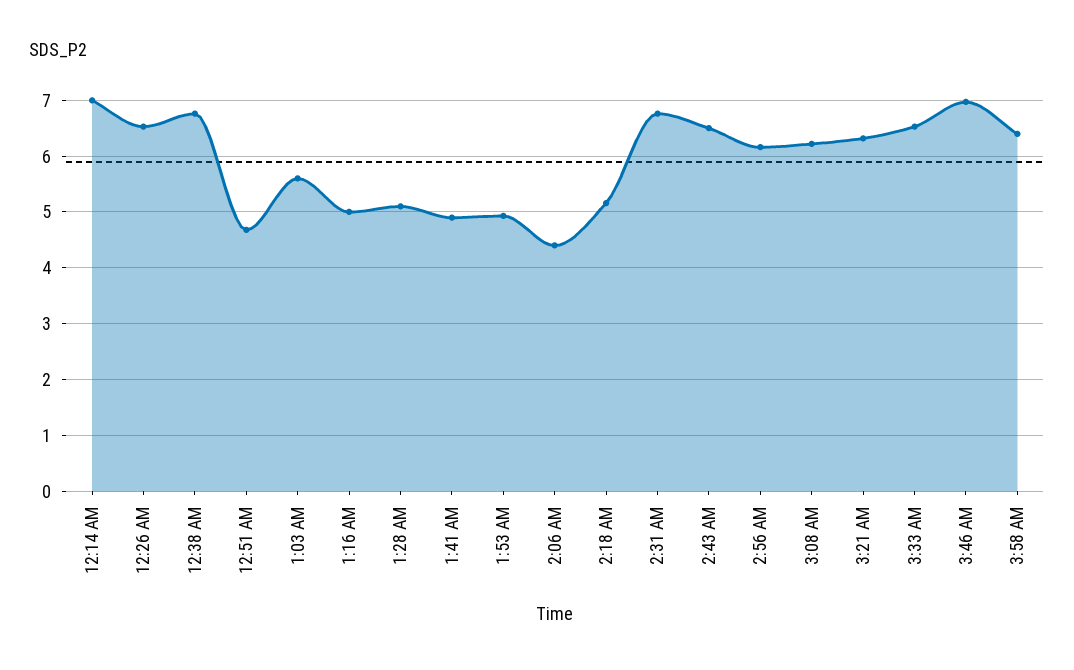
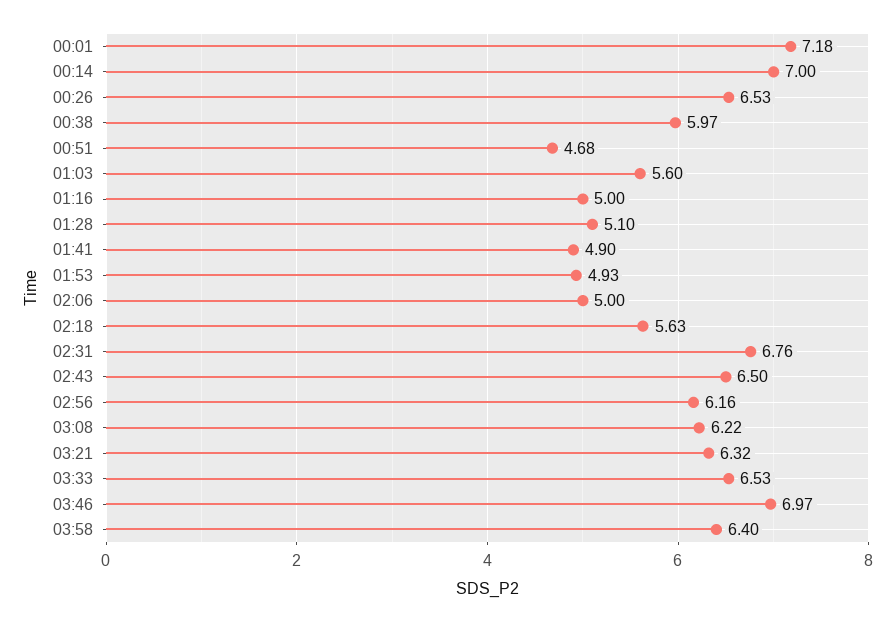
  {
    "12:14 AM": 7,
    "12:26 AM": 6.53,
-   "12:38 AM": 6.8,
+   "12:38 AM": 5.97,
    "12:51 AM": 4.68,
    "1:03 AM": 5.6,
    "1:16 AM": 5,
    "1:28 AM": 5.1,
    "1:41 AM": 4.9,
    "1:53 AM": 4.93,
-   "2:06 AM": 4.4,
+   "2:06 AM": 5,
-   "2:18 AM": 5.2,
+   "2:18 AM": 5.63,
    "2:31 AM": 6.76,
    "2:43 AM": 6.5,
    "2:56 AM": 6.16,
    "3:08 AM": 6.22,
    "3:21 AM": 6.32,
    "3:33 AM": 6.53,
    "3:46 AM": 6.97,
-   "3:58 AM": 6.4
+   "3:58 AM": 6.4,
+   "00:01": 7.18
  }

